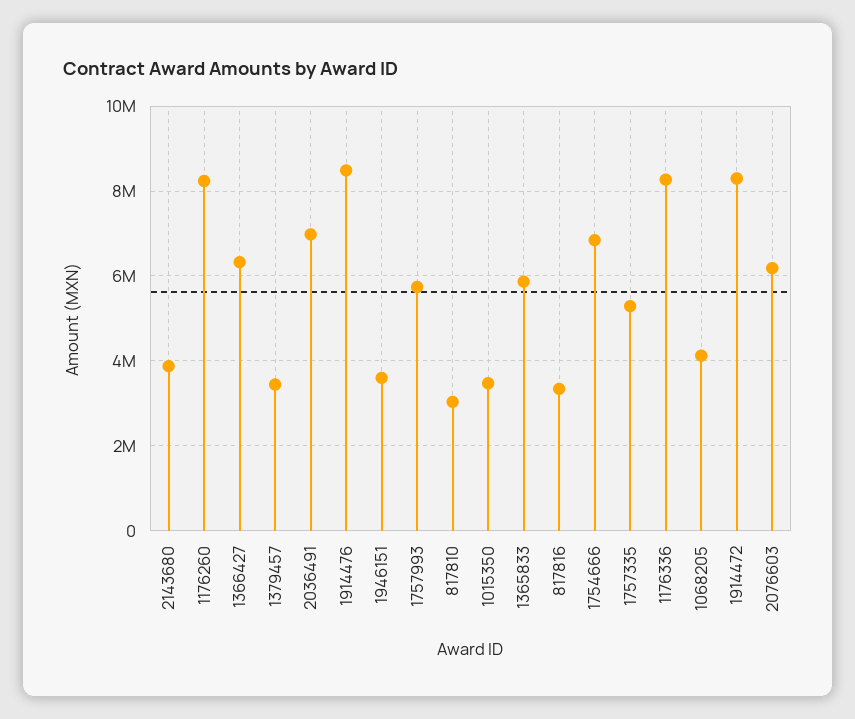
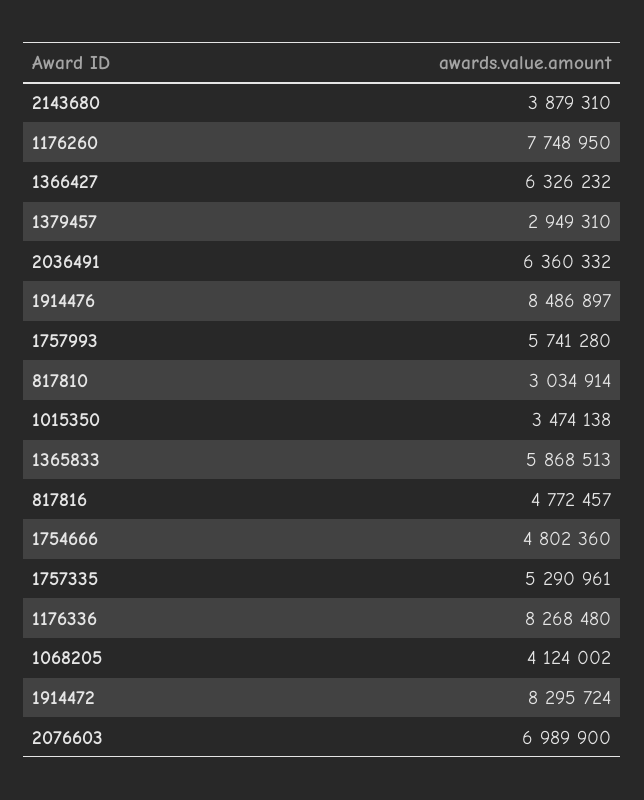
  {
    "2143680": 3879310,
-   "1176260": 8200000,
+   "1176260": 7748950,
    "1366427": 6326232,
-   "1379457": 3400000,
+   "1379457": 2949310,
-   "2036491": 7000000,
+   "2036491": 6360332,
    "1914476": 8486897,
-   "1946151": 3600000,
    "1757993": 5741280,
    "817810": 3034914,
    "1015350": 3474138,
    "1365833": 5868513,
-   "817816": 3400000,
+   "817816": 4772457,
-   "1754666": 6800000,
+   "1754666": 4802360,
    "1757335": 5290961,
    "1176336": 8268480,
    "1068205": 4124002,
    "1914472": 8295724,
-   "2076603": 6200000
+   "2076603": 6989900
  }

